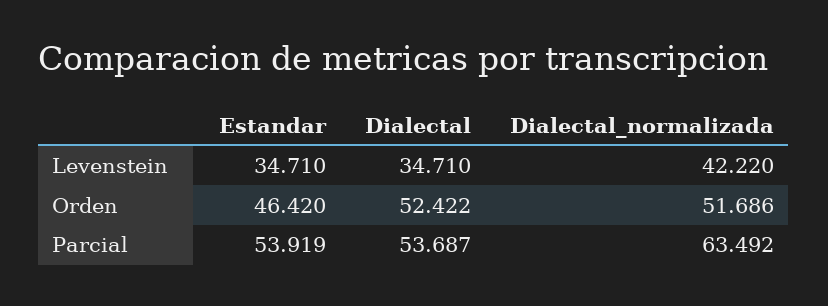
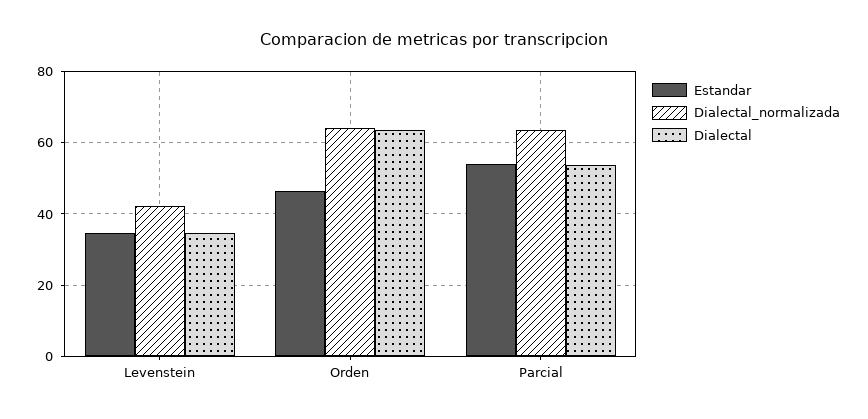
  {
    "Estandar": {
      "Levenstein": 34.71,
      "Orden": 46.42,
      "Parcial": 53.919
    },
    "Dialectal": {
      "Levenstein": 34.71,
-     "Orden": 52.422,
+     "Orden": 64,
      "Parcial": 53.687
    },
    "Dialectal_normalizada": {
      "Levenstein": 42.22,
-     "Orden": 51.686,
+     "Orden": 64,
      "Parcial": 63.492
    }
  }

